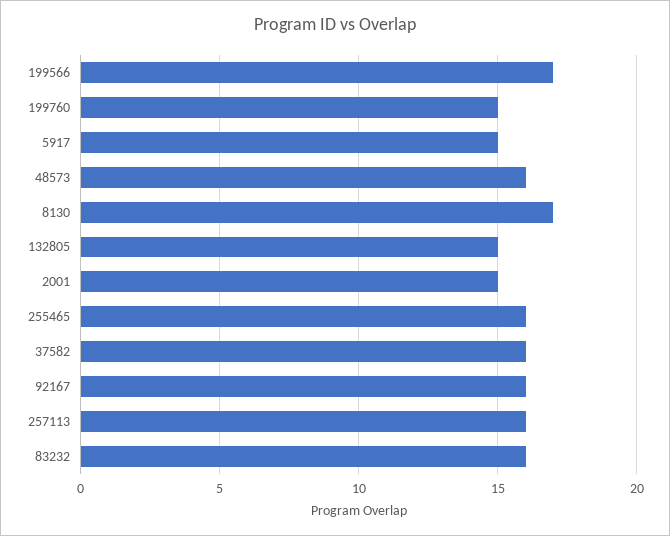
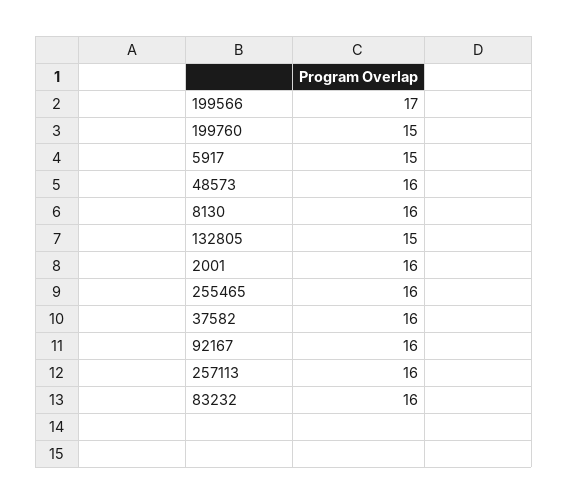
  {
    "199566": 17,
    "199760": 15,
    "5917": 15,
    "48573": 16,
-   "8130": 17,
+   "8130": 16,
    "132805": 15,
-   "2001": 15,
+   "2001": 16,
    "255465": 16,
    "37582": 16,
    "92167": 16,
    "257113": 16,
    "83232": 16
  }

